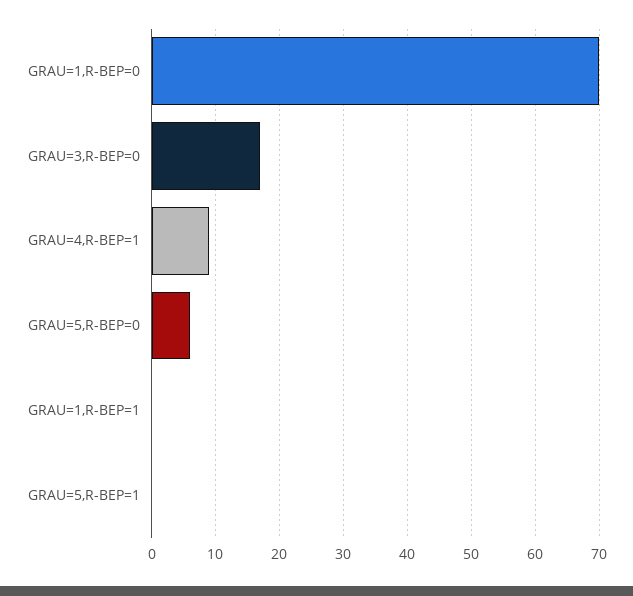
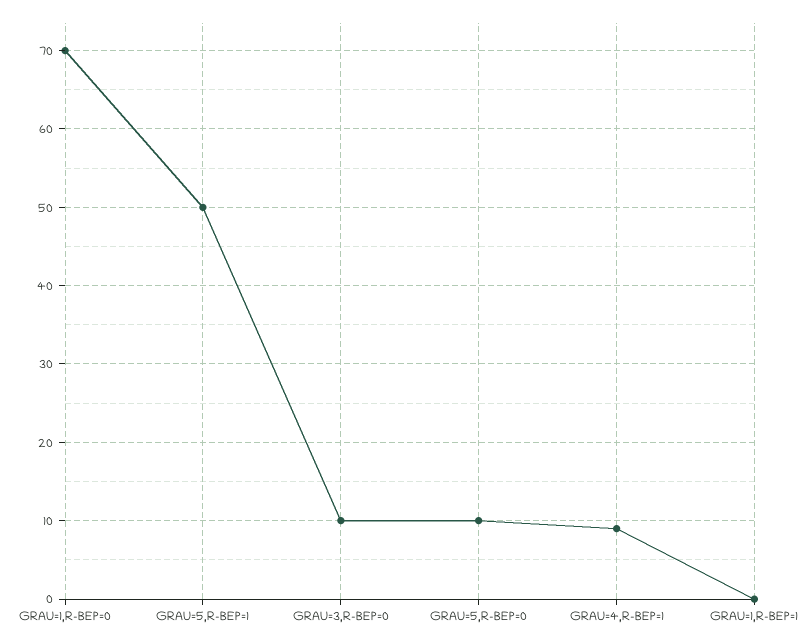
  {
    "GRAU=1,R-BEP=0": 70,
-   "GRAU=3,R-BEP=0": 17,
+   "GRAU=3,R-BEP=0": 10,
    "GRAU=4,R-BEP=1": 9,
-   "GRAU=5,R-BEP=0": 6,
+   "GRAU=5,R-BEP=0": 10,
    "GRAU=1,R-BEP=1": 0,
-   "GRAU=5,R-BEP=1": 0
+   "GRAU=5,R-BEP=1": 50
  }

